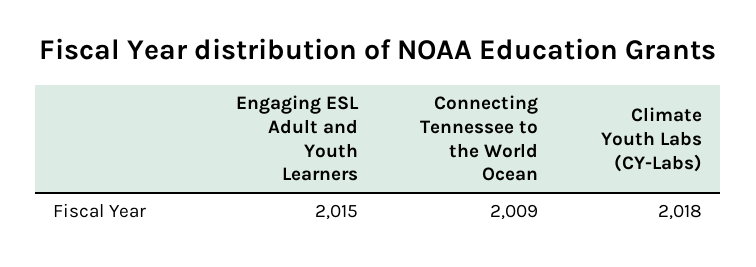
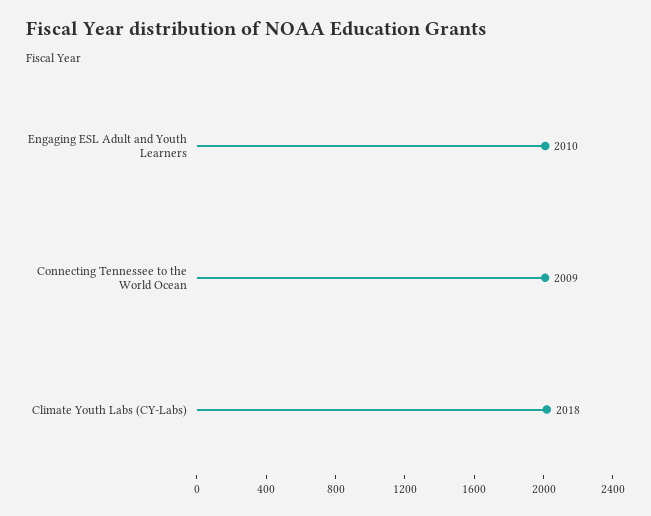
  {
-   "Engaging ESL Adult and Youth Learners": 2015,
+   "Engaging ESL Adult and Youth Learners": 2010,
    "Connecting Tennessee to the World Ocean": 2009,
    "Climate Youth Labs (CY-Labs)": 2018
  }

